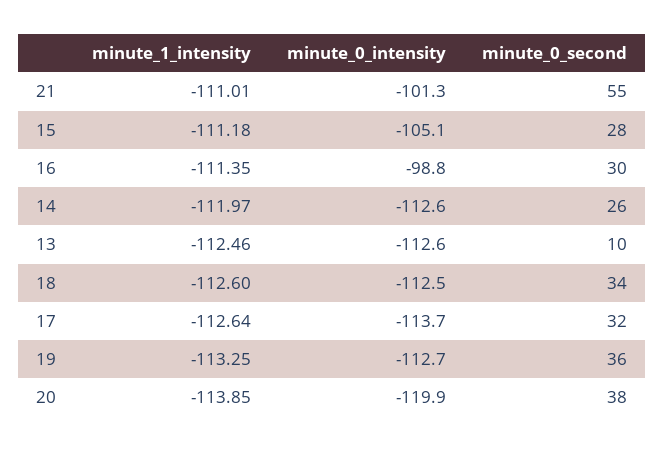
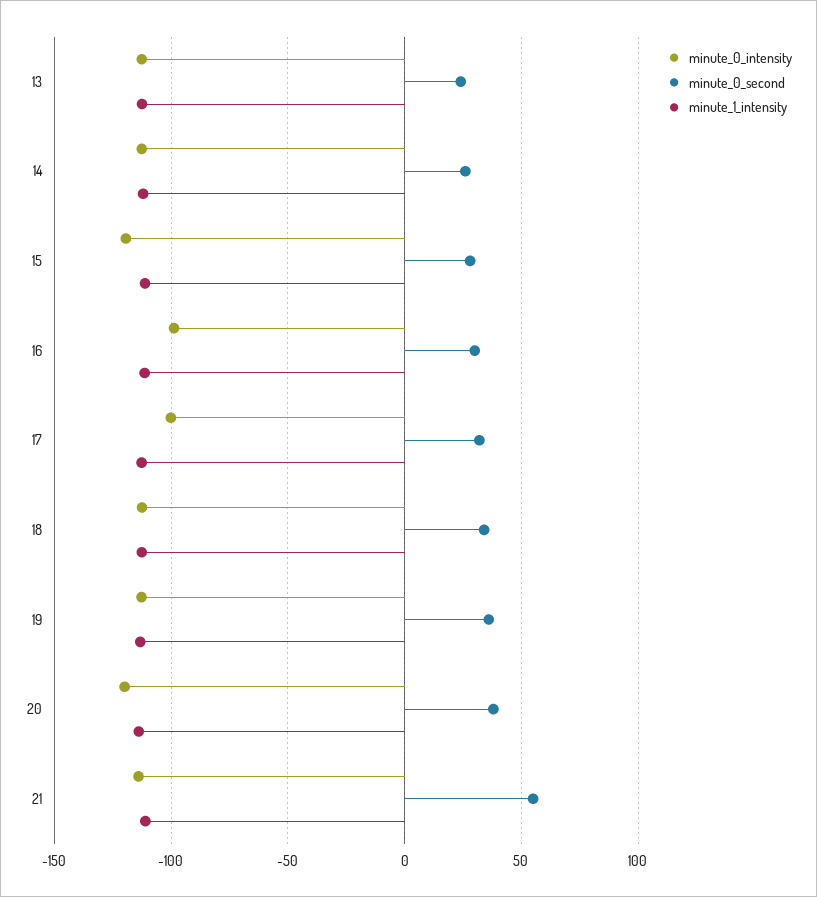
  {
    "minute_1_intensity": {
      "21": -111.01,
      "15": -111.18,
      "16": -111.35,
      "14": -111.97,
      "13": -112.46,
      "18": -112.6,
      "17": -112.64,
      "19": -113.25,
      "20": -113.85
    },
    "minute_0_intensity": {
-     "21": -101.3,
+     "21": -115,
-     "15": -105.1,
+     "15": -120,
      "16": -98.8,
      "14": -112.6,
      "13": -112.6,
      "18": -112.5,
-     "17": -113.7,
+     "17": -100,
      "19": -112.7,
      "20": -119.9
    },
    "minute_0_second": {
      "21": 55,
      "15": 28,
      "16": 30,
      "14": 26,
-     "13": 10,
+     "13": 25,
      "18": 34,
      "17": 32,
      "19": 36,
      "20": 38
    }
  }

